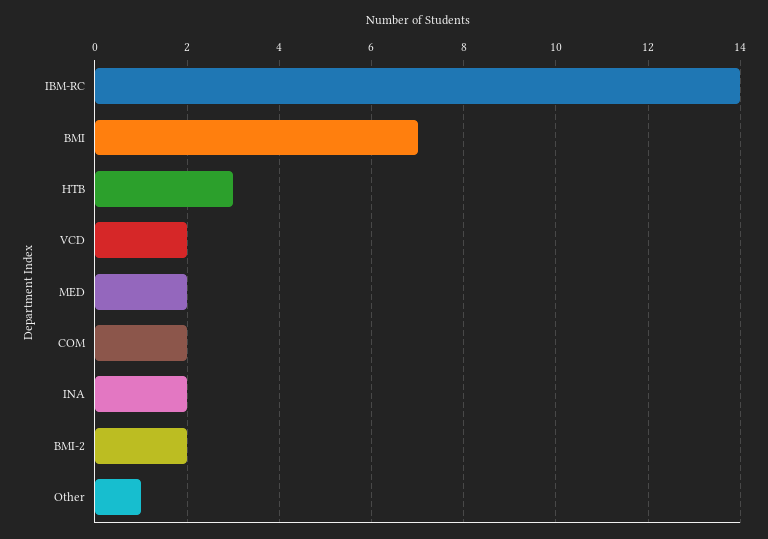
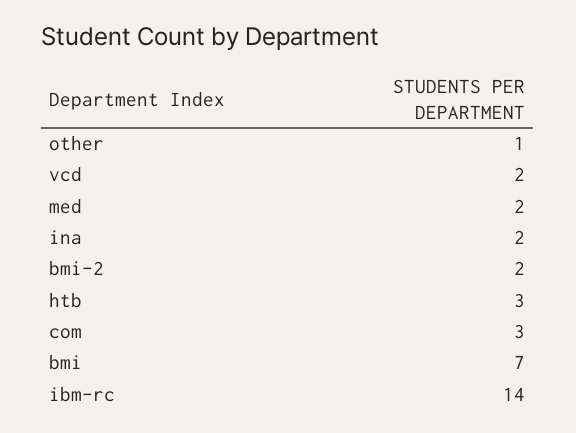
  {
    "IBM-RC": 14,
    "BMI": 7,
    "HTB": 3,
    "VCD": 2,
    "MED": 2,
-   "COM": 2,
+   "COM": 3,
    "INA": 2,
    "BMI-2": 2,
    "Other": 1
  }

